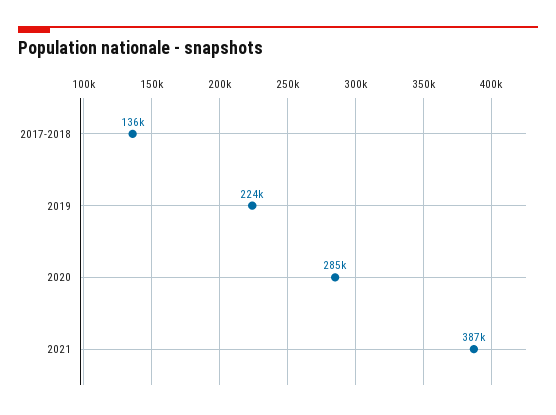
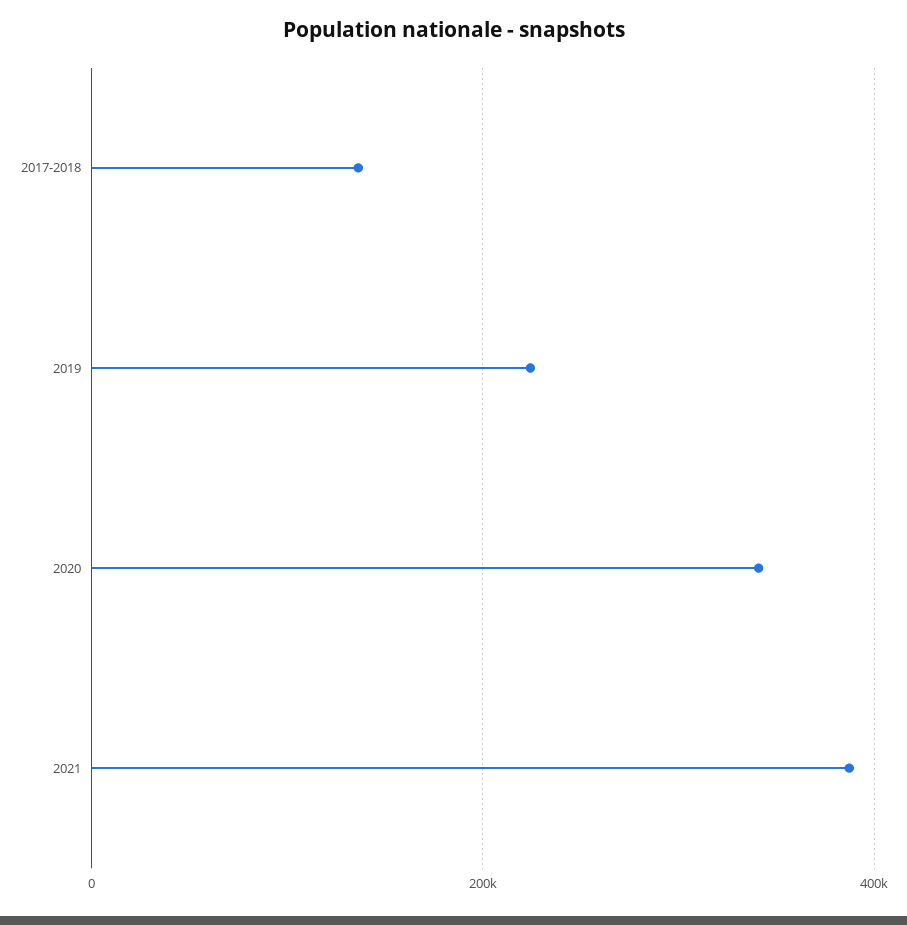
  {
    "2017-2018": 136000,
    "2019": 224000,
-   "2020": 285000,
+   "2020": 340000,
    "2021": 387000
  }

